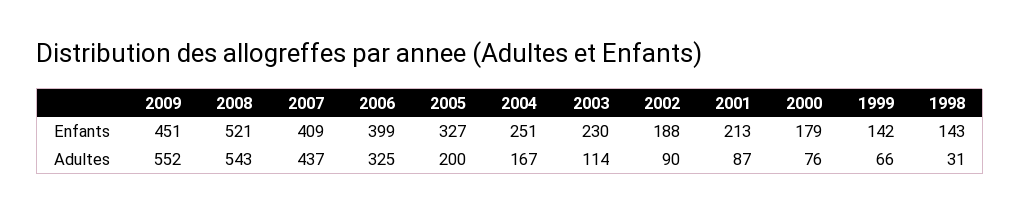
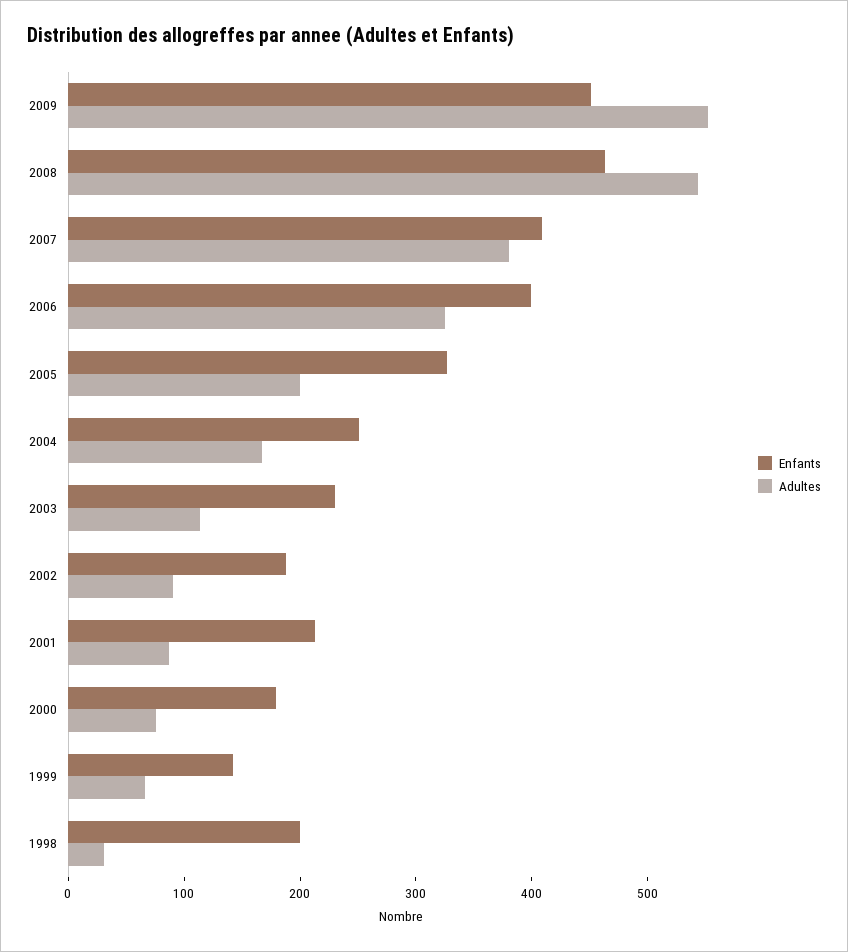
  {
    "Enfants": {
      "2009": 451,
-     "2008": 521,
+     "2008": 460,
      "2007": 409,
      "2006": 399,
      "2005": 327,
      "2004": 251,
      "2003": 230,
      "2002": 188,
      "2001": 213,
      "2000": 179,
      "1999": 142,
-     "1998": 143
+     "1998": 200
    },
    "Adultes": {
      "2009": 552,
      "2008": 543,
-     "2007": 437,
+     "2007": 380,
      "2006": 325,
      "2005": 200,
      "2004": 167,
      "2003": 114,
      "2002": 90,
      "2001": 87,
      "2000": 76,
      "1999": 66,
      "1998": 31
    }
  }

